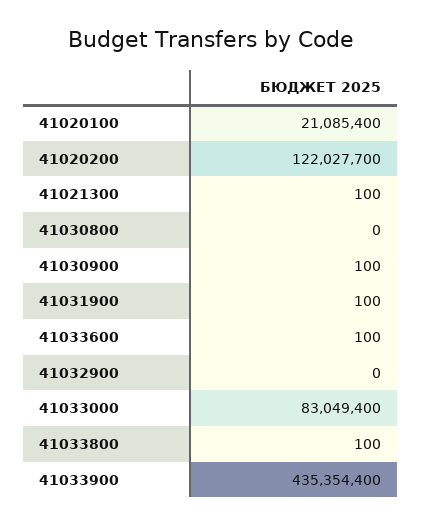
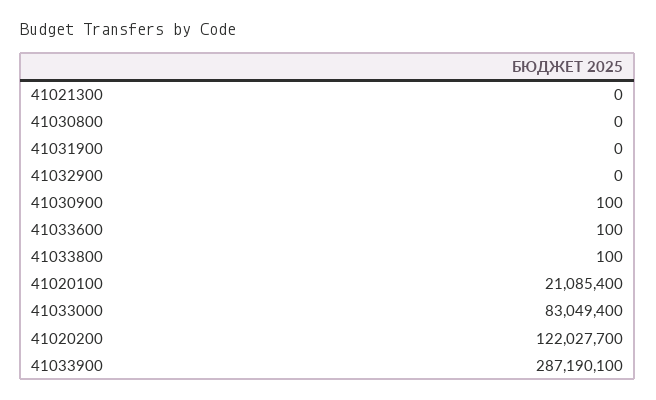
  {
    "41020100": 21085400,
    "41020200": 122027700,
-   "41021300": 100,
+   "41021300": 0,
    "41030800": 0,
    "41030900": 100,
-   "41031900": 100,
+   "41031900": 0,
    "41033600": 100,
    "41032900": 0,
    "41033000": 83049400,
    "41033800": 100,
-   "41033900": 435354400
+   "41033900": 287190100
  }

